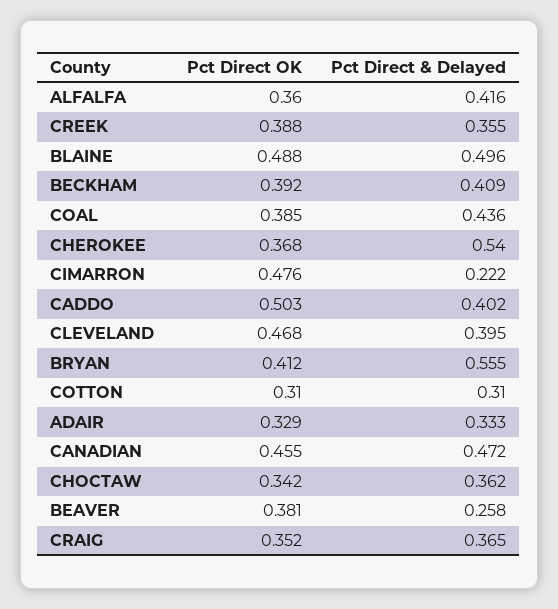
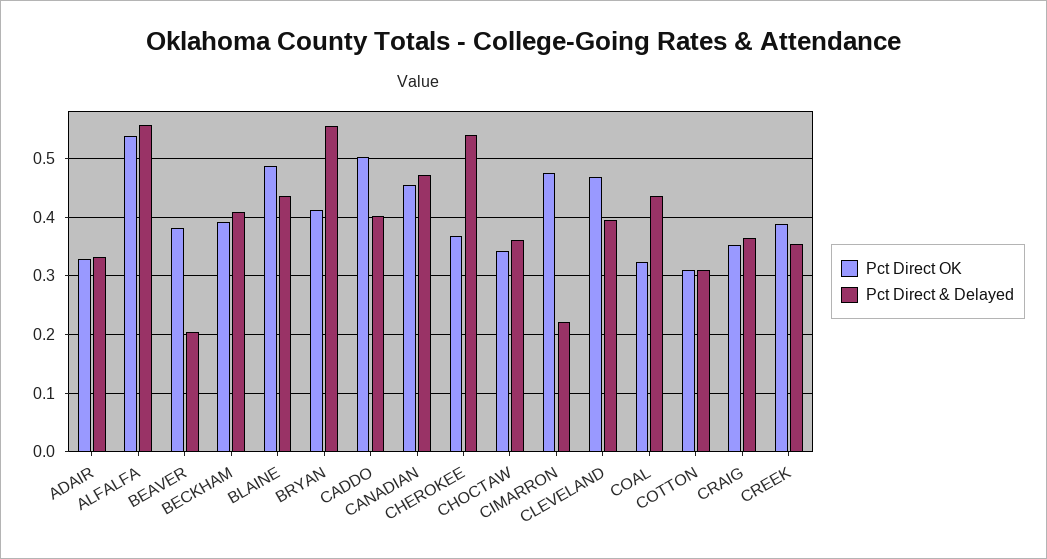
  {
    "Pct Direct OK": {
-     "ALFALFA": 0.36,
+     "ALFALFA": 0.54,
      "CREEK": 0.388,
      "BLAINE": 0.488,
      "BECKHAM": 0.392,
-     "COAL": 0.385,
+     "COAL": 0.32,
      "CHEROKEE": 0.368,
      "CIMARRON": 0.476,
      "CADDO": 0.503,
      "CLEVELAND": 0.468,
      "BRYAN": 0.412,
      "COTTON": 0.31,
      "ADAIR": 0.329,
      "CANADIAN": 0.455,
      "CHOCTAW": 0.342,
      "BEAVER": 0.381,
      "CRAIG": 0.352
    },
    "Pct Direct & Delayed": {
-     "ALFALFA": 0.416,
+     "ALFALFA": 0.56,
      "CREEK": 0.355,
-     "BLAINE": 0.496,
+     "BLAINE": 0.44,
      "BECKHAM": 0.409,
      "COAL": 0.436,
      "CHEROKEE": 0.54,
      "CIMARRON": 0.222,
      "CADDO": 0.402,
      "CLEVELAND": 0.395,
      "BRYAN": 0.555,
      "COTTON": 0.31,
      "ADAIR": 0.333,
      "CANADIAN": 0.472,
      "CHOCTAW": 0.362,
-     "BEAVER": 0.258,
+     "BEAVER": 0.2,
      "CRAIG": 0.365
    }
  }

